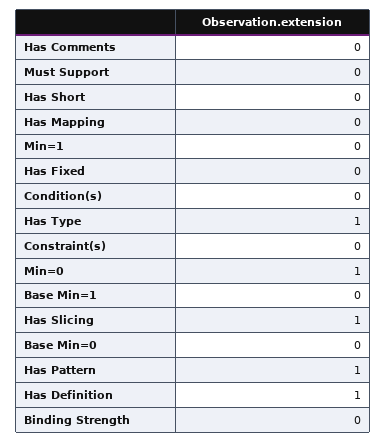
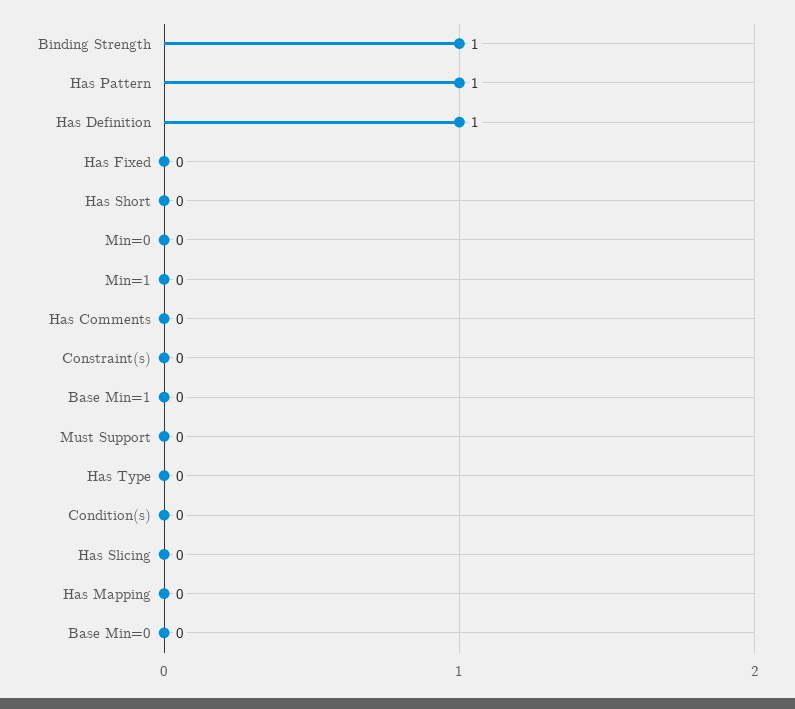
  {
    "Has Comments": 0,
    "Must Support": 0,
    "Has Short": 0,
    "Has Mapping": 0,
    "Min=1": 0,
    "Has Fixed": 0,
    "Condition(s)": 0,
-   "Has Type": 1,
+   "Has Type": 0,
    "Constraint(s)": 0,
-   "Min=0": 1,
+   "Min=0": 0,
    "Base Min=1": 0,
-   "Has Slicing": 1,
+   "Has Slicing": 0,
    "Base Min=0": 0,
    "Has Pattern": 1,
    "Has Definition": 1,
-   "Binding Strength": 0
+   "Binding Strength": 1
  }

